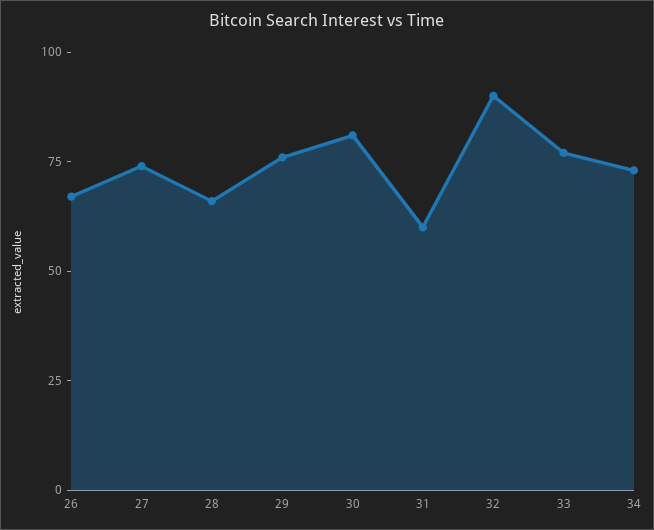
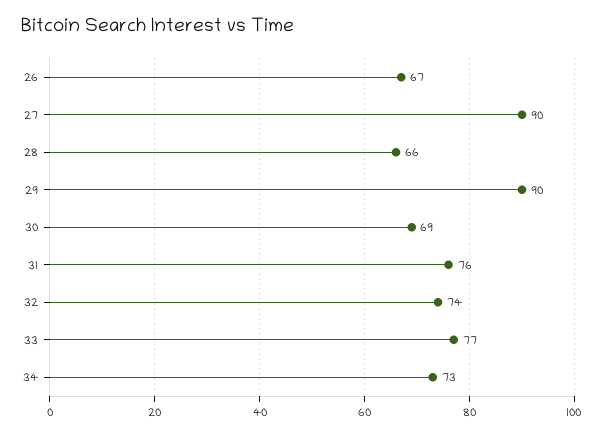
  {
    "26": 67,
-   "27": 75,
+   "27": 90,
    "28": 66,
-   "29": 75,
+   "29": 90,
-   "30": 80,
+   "30": 69,
-   "31": 60,
+   "31": 76,
-   "32": 90,
+   "32": 74,
    "33": 77,
    "34": 73
  }

